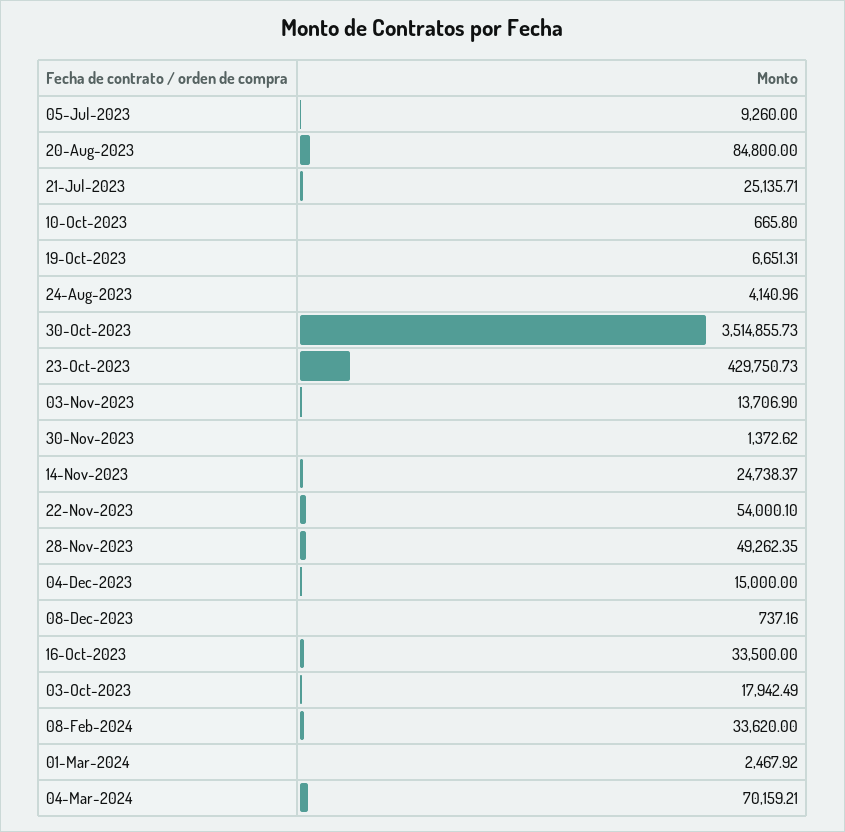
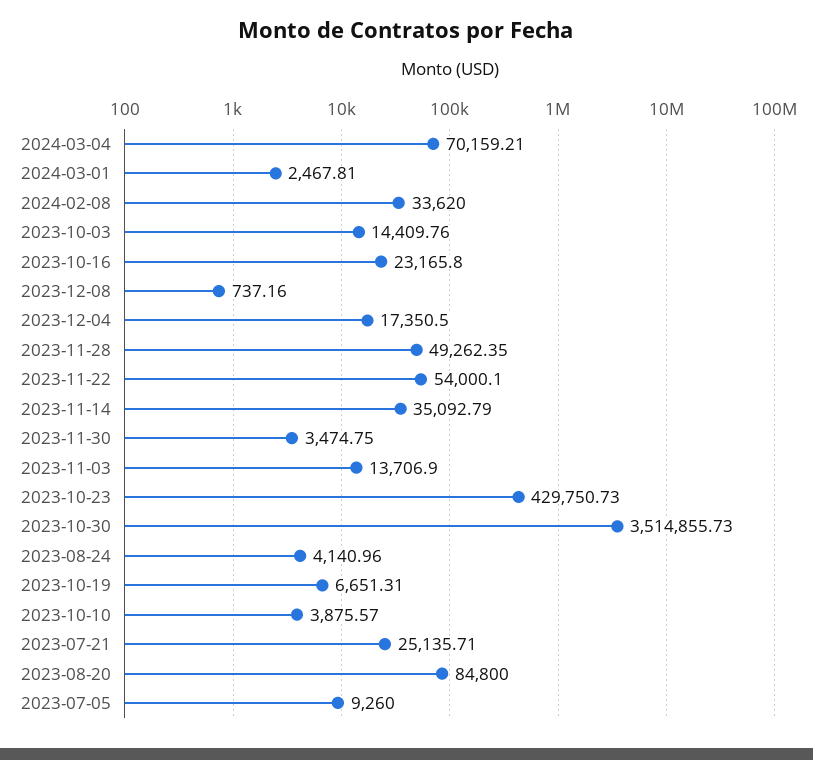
  {
    "05-Jul-2023": 9260,
    "20-Aug-2023": 84800,
    "21-Jul-2023": 25135.71,
-   "10-Oct-2023": 665.8,
+   "10-Oct-2023": 3875.57,
    "19-Oct-2023": 6651.31,
    "24-Aug-2023": 4140.96,
    "30-Oct-2023": 3514855.73,
    "23-Oct-2023": 429750.73,
    "03-Nov-2023": 13706.9,
-   "30-Nov-2023": 1372.62,
+   "30-Nov-2023": 3474.75,
-   "14-Nov-2023": 24738.37,
+   "14-Nov-2023": 35092.79,
    "22-Nov-2023": 54000.1,
    "28-Nov-2023": 49262.35,
-   "04-Dec-2023": 15000,
+   "04-Dec-2023": 17350.5,
    "08-Dec-2023": 737.16,
-   "16-Oct-2023": 33500,
+   "16-Oct-2023": 23165.8,
-   "03-Oct-2023": 17942.49,
+   "03-Oct-2023": 14409.76,
    "08-Feb-2024": 33620,
-   "01-Mar-2024": 2467.92,
+   "01-Mar-2024": 2467.81,
    "04-Mar-2024": 70159.21
  }

